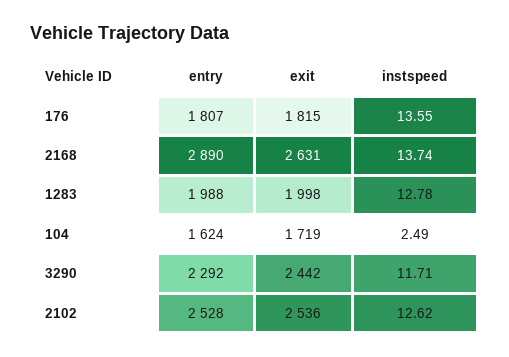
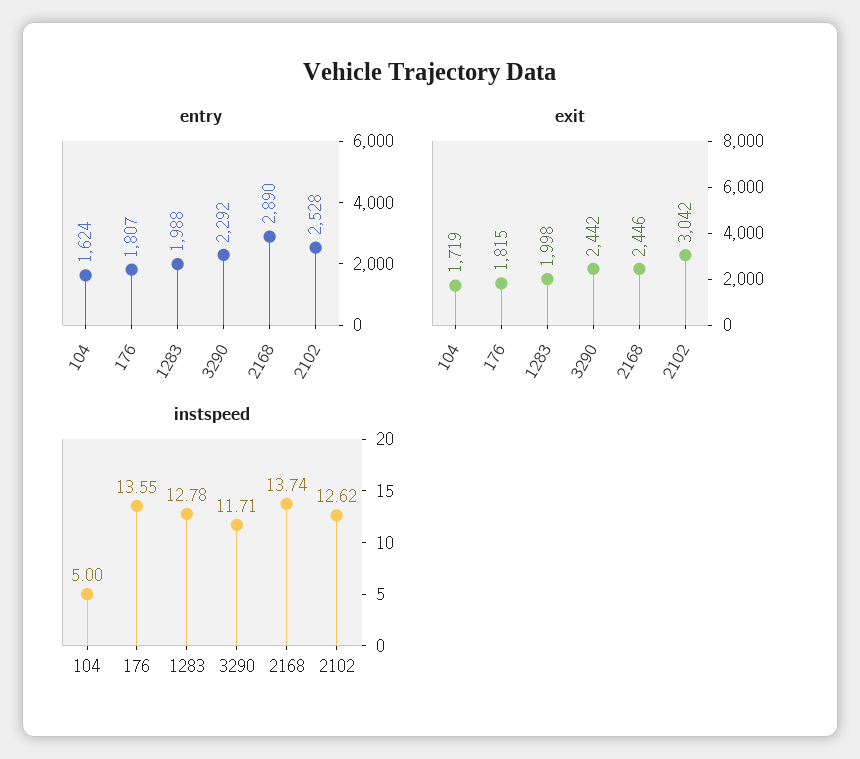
  {
    "entry": {
      "176": 1807,
      "2168": 2890,
      "1283": 1988,
      "104": 1624,
      "3290": 2292,
      "2102": 2528
    },
    "exit": {
      "176": 1815,
-     "2168": 2631,
+     "2168": 2446,
      "1283": 1998,
      "104": 1719,
      "3290": 2442,
-     "2102": 2536
+     "2102": 3042
    },
    "instspeed": {
      "176": 13.55,
      "2168": 13.74,
      "1283": 12.78,
-     "104": 2.49,
+     "104": 5,
      "3290": 11.71,
      "2102": 12.62
    }
  }

